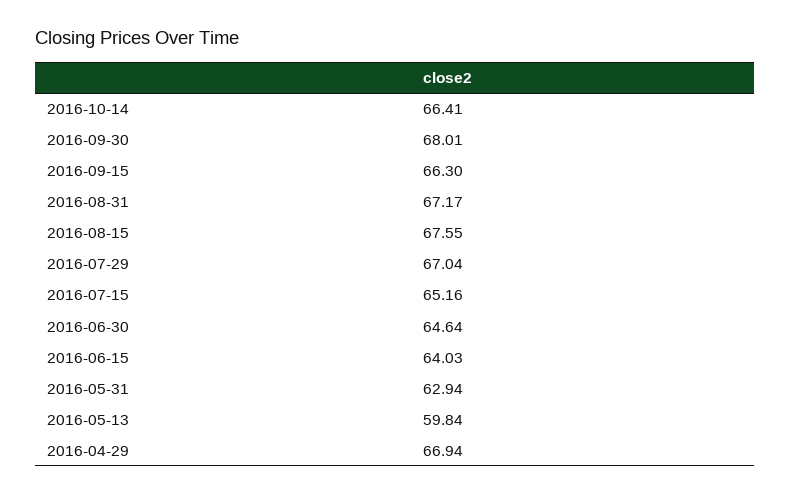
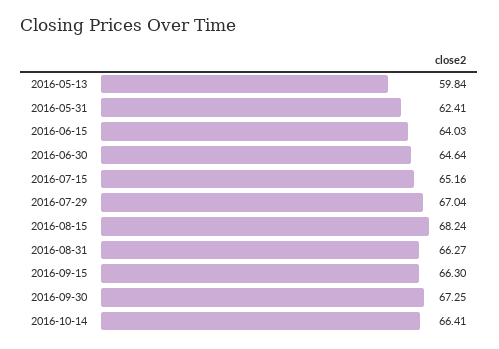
  {
    "2016-10-14": 66.41,
-   "2016-09-30": 68.01,
+   "2016-09-30": 67.25,
    "2016-09-15": 66.3,
-   "2016-08-31": 67.17,
+   "2016-08-31": 66.27,
-   "2016-08-15": 67.55,
+   "2016-08-15": 68.24,
    "2016-07-29": 67.04,
    "2016-07-15": 65.16,
    "2016-06-30": 64.64,
    "2016-06-15": 64.03,
-   "2016-05-31": 62.94,
+   "2016-05-31": 62.41,
-   "2016-05-13": 59.84,
+   "2016-05-13": 59.84
-   "2016-04-29": 66.94
  }

